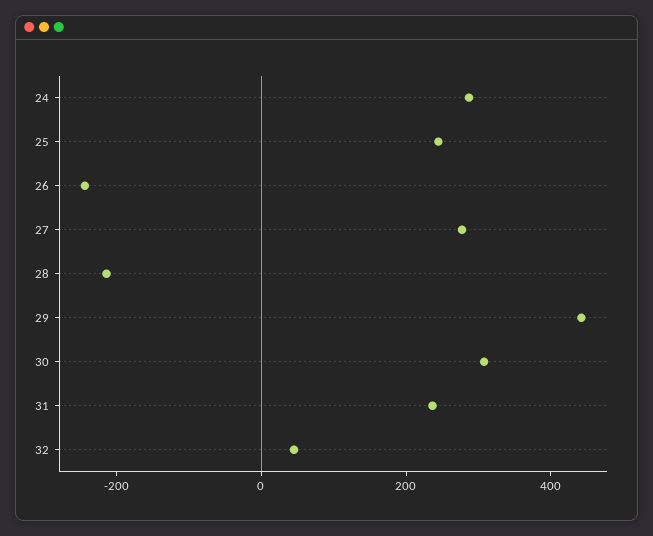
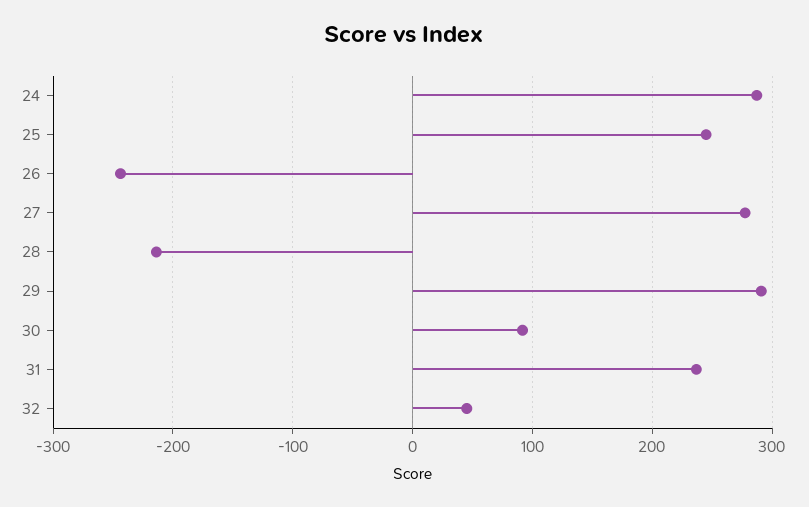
  {
    "24": 290,
    "25": 240,
    "26": -240,
    "27": 280,
    "28": -210,
-   "29": 450,
+   "29": 290,
-   "30": 300,
+   "30": 90,
    "31": 240,
    "32": 50
  }

